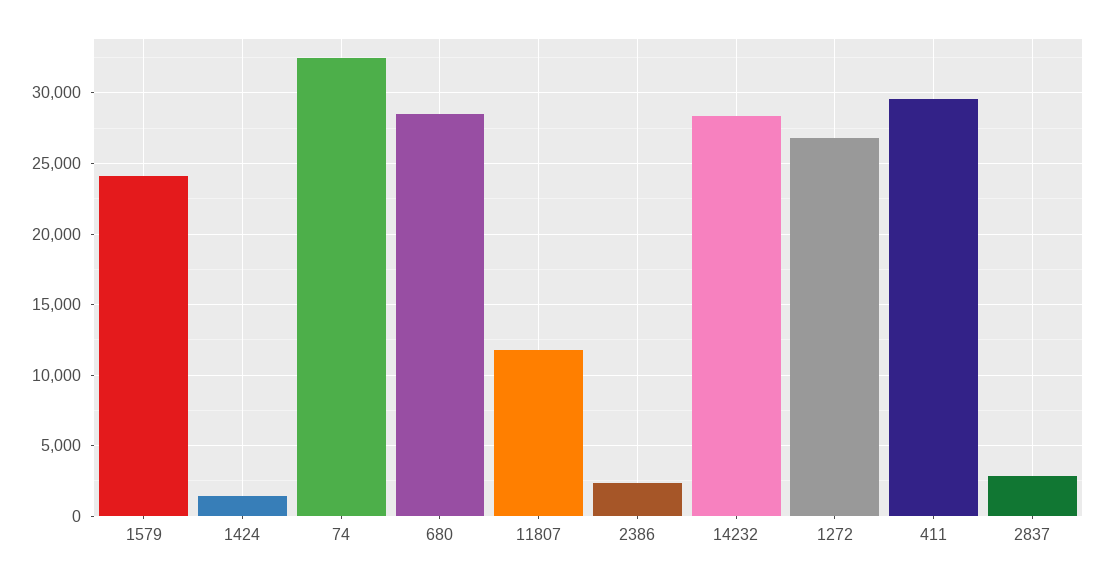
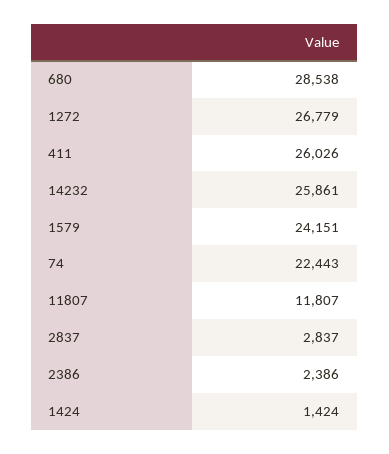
  {
    "1579": 24151,
    "1424": 1424,
-   "74": 32500,
+   "74": 22443,
    "680": 28538,
    "11807": 11807,
    "2386": 2386,
-   "14232": 28500,
+   "14232": 25861,
    "1272": 26779,
-   "411": 29500,
+   "411": 26026,
    "2837": 2837
  }

